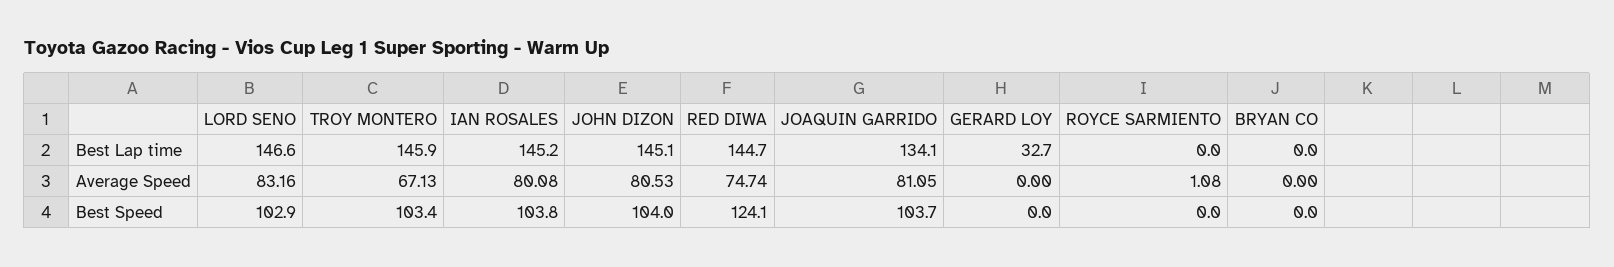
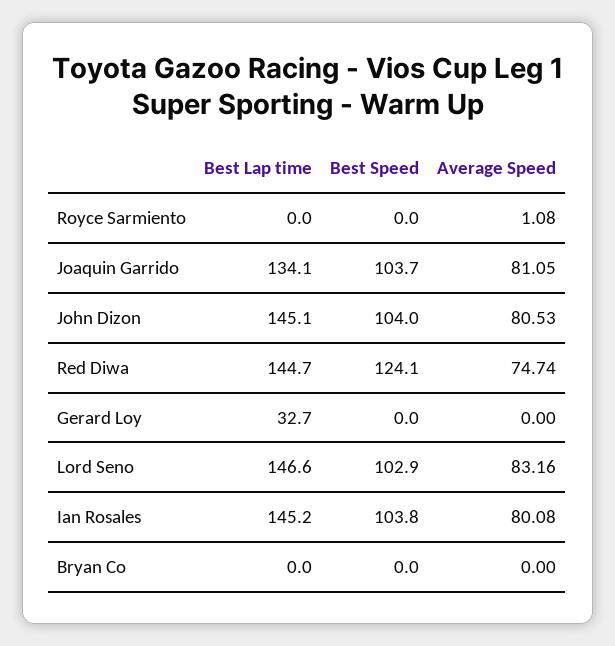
  {
    "LORD SENO": {
      "Best Lap time": 146.6,
      "Average Speed": 83.16,
      "Best Speed": 102.9
    },
-   "TROY MONTERO": {
-     "Best Lap time": 145.9,
-     "Average Speed": 67.13,
-     "Best Speed": 103.4
-   },
    "IAN ROSALES": {
      "Best Lap time": 145.2,
      "Average Speed": 80.08,
      "Best Speed": 103.8
    },
    "JOHN DIZON": {
      "Best Lap time": 145.1,
      "Average Speed": 80.53,
      "Best Speed": 104
    },
    "RED DIWA": {
      "Best Lap time": 144.7,
      "Average Speed": 74.74,
      "Best Speed": 124.1
    },
    "JOAQUIN GARRIDO": {
      "Best Lap time": 134.1,
      "Average Speed": 81.05,
      "Best Speed": 103.7
    },
    "GERARD LOY": {
      "Best Lap time": 32.7,
      "Average Speed": 0,
      "Best Speed": 0
    },
    "ROYCE SARMIENTO": {
      "Best Lap time": 0,
      "Average Speed": 1.08,
      "Best Speed": 0
    },
    "BRYAN CO": {
      "Best Lap time": 0,
      "Average Speed": 0,
      "Best Speed": 0
    }
  }

